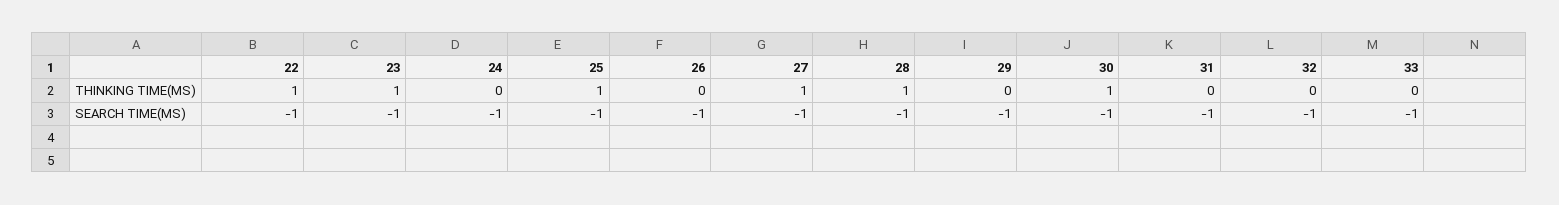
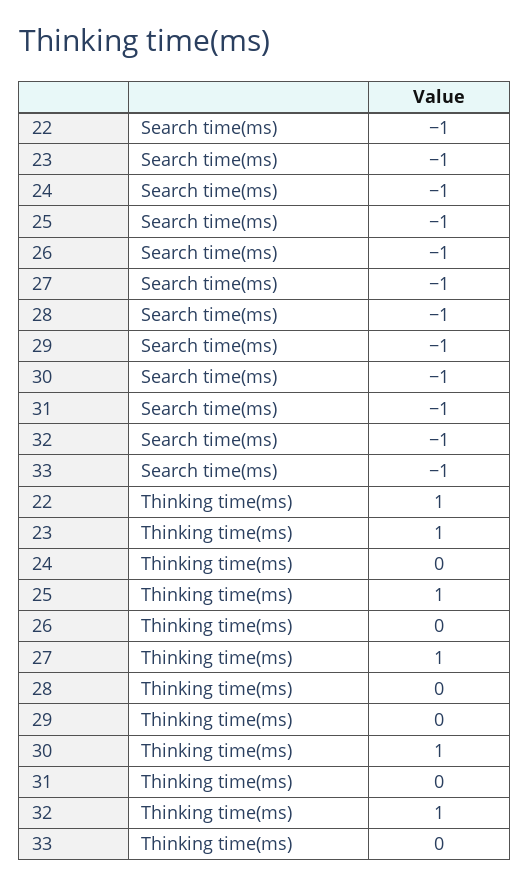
  {
    "22": {
      "THINKING TIME(MS)": 1,
      "SEARCH TIME(MS)": -1
    },
    "23": {
      "THINKING TIME(MS)": 1,
      "SEARCH TIME(MS)": -1
    },
    "24": {
      "THINKING TIME(MS)": 0,
      "SEARCH TIME(MS)": -1
    },
    "25": {
      "THINKING TIME(MS)": 1,
      "SEARCH TIME(MS)": -1
    },
    "26": {
      "THINKING TIME(MS)": 0,
      "SEARCH TIME(MS)": -1
    },
    "27": {
      "THINKING TIME(MS)": 1,
      "SEARCH TIME(MS)": -1
    },
    "28": {
-     "THINKING TIME(MS)": 1,
+     "THINKING TIME(MS)": 0,
      "SEARCH TIME(MS)": -1
    },
    "29": {
      "THINKING TIME(MS)": 0,
      "SEARCH TIME(MS)": -1
    },
    "30": {
      "THINKING TIME(MS)": 1,
      "SEARCH TIME(MS)": -1
    },
    "31": {
      "THINKING TIME(MS)": 0,
      "SEARCH TIME(MS)": -1
    },
    "32": {
-     "THINKING TIME(MS)": 0,
+     "THINKING TIME(MS)": 1,
      "SEARCH TIME(MS)": -1
    },
    "33": {
      "THINKING TIME(MS)": 0,
      "SEARCH TIME(MS)": -1
    }
  }

